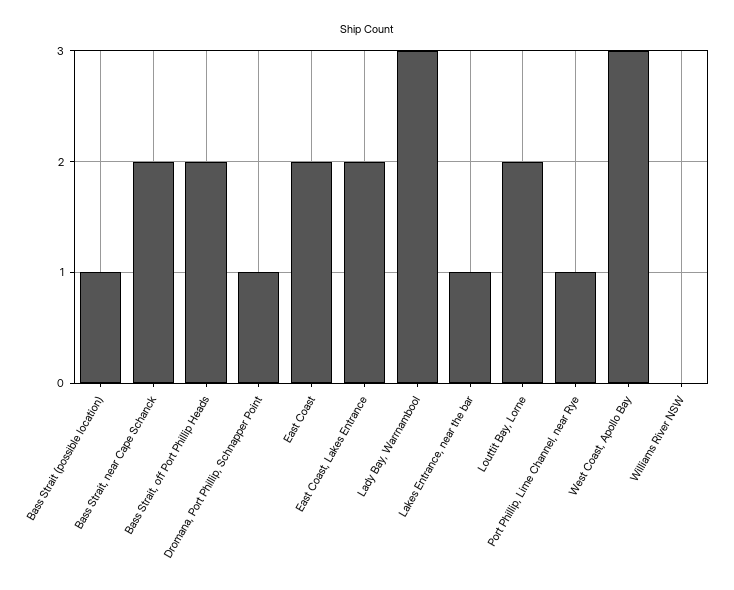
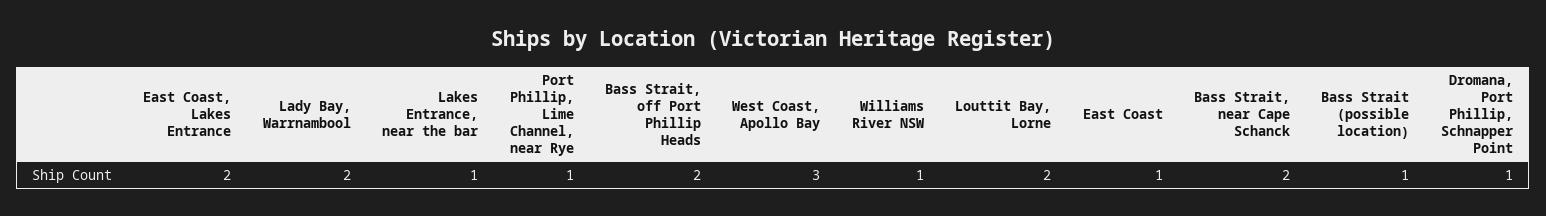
  {
    "Bass Strait (possible location)": 1,
    "Bass Strait, near Cape Schanck": 2,
    "Bass Strait, off Port Phillip Heads": 2,
    "Dromana, Port Phillip, Schnapper Point": 1,
-   "East Coast": 2,
+   "East Coast": 1,
    "East Coast, Lakes Entrance": 2,
-   "Lady Bay, Warrnambool": 3,
+   "Lady Bay, Warrnambool": 2,
    "Lakes Entrance, near the bar": 1,
    "Louttit Bay, Lorne": 2,
    "Port Phillip, Lime Channel, near Rye": 1,
    "West Coast, Apollo Bay": 3,
-   "Williams River NSW": 0
+   "Williams River NSW": 1
  }

